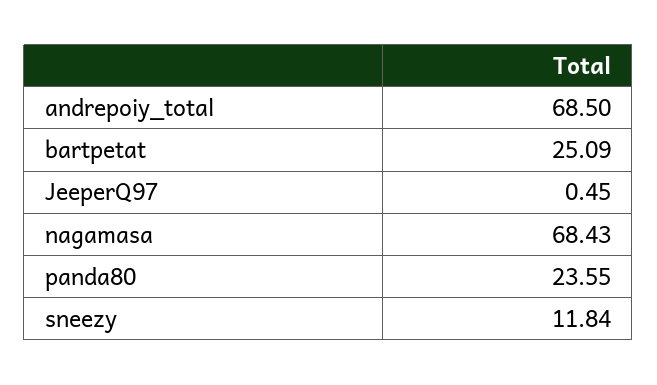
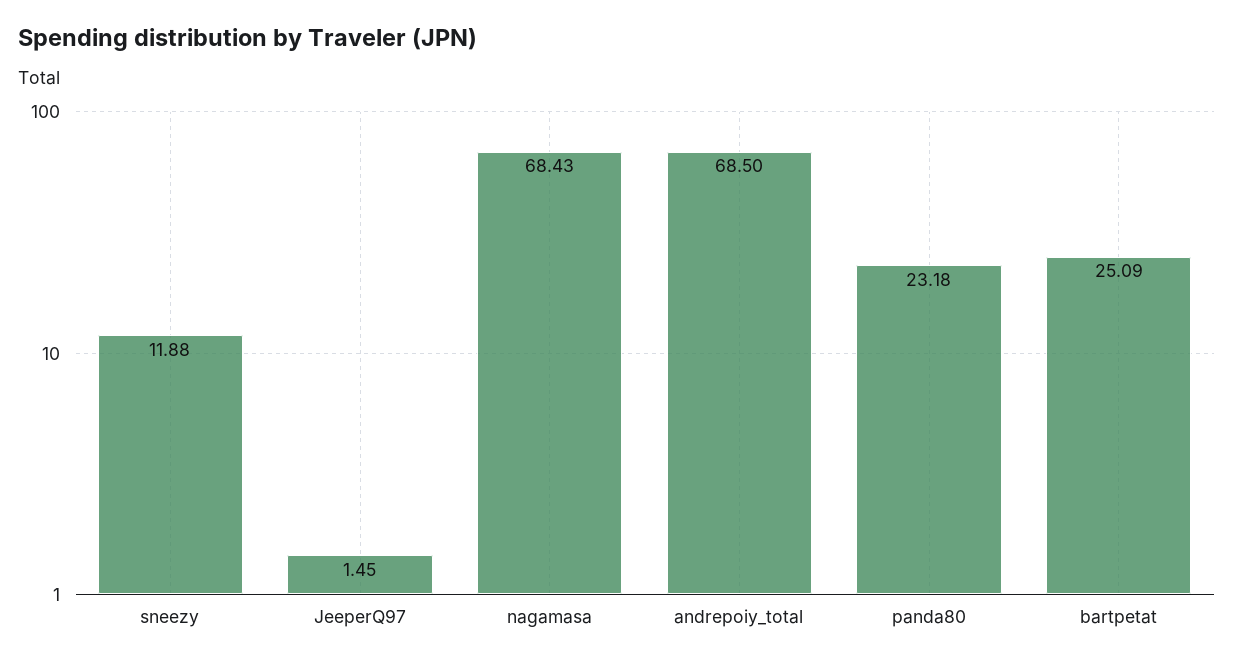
  {
    "andrepoiy_total": 68.5,
    "bartpetat": 25.09,
-   "JeeperQ97": 0.45,
+   "JeeperQ97": 1.45,
    "nagamasa": 68.43,
-   "panda80": 23.55,
+   "panda80": 23.18,
-   "sneezy": 11.84
+   "sneezy": 11.88
  }

